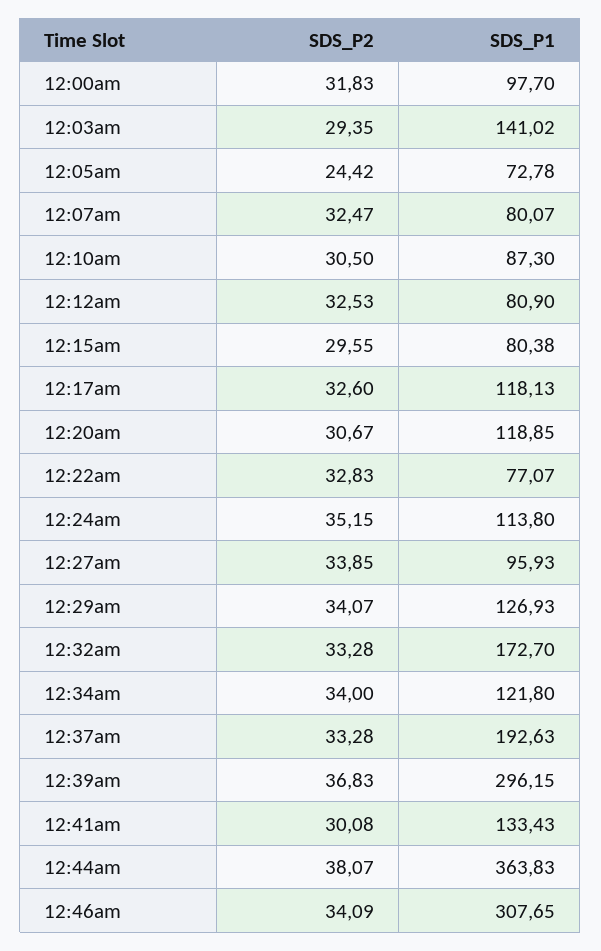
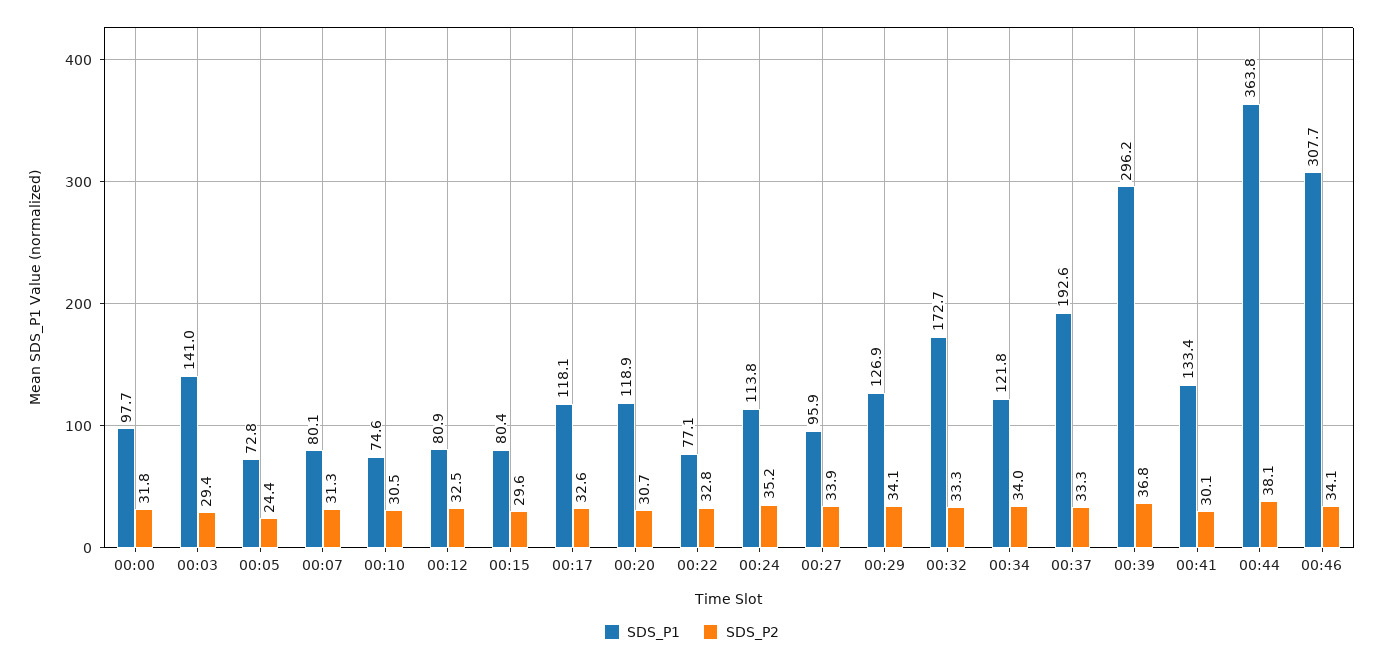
  {
    "SDS_P2": {
      "12:00am": 31.83,
      "12:03am": 29.35,
      "12:05am": 24.42,
-     "12:07am": 32.47,
+     "12:07am": 31.3,
      "12:10am": 30.5,
      "12:12am": 32.53,
      "12:15am": 29.55,
      "12:17am": 32.6,
      "12:20am": 30.67,
      "12:22am": 32.83,
      "12:24am": 35.15,
      "12:27am": 33.85,
      "12:29am": 34.07,
      "12:32am": 33.28,
      "12:34am": 34,
      "12:37am": 33.28,
      "12:39am": 36.83,
      "12:41am": 30.08,
      "12:44am": 38.07,
      "12:46am": 34.09
    },
    "SDS_P1": {
      "12:00am": 97.7,
      "12:03am": 141.02,
      "12:05am": 72.78,
      "12:07am": 80.07,
-     "12:10am": 87.3,
+     "12:10am": 74.6,
      "12:12am": 80.9,
      "12:15am": 80.38,
      "12:17am": 118.13,
      "12:20am": 118.85,
      "12:22am": 77.07,
      "12:24am": 113.8,
      "12:27am": 95.93,
      "12:29am": 126.93,
      "12:32am": 172.7,
      "12:34am": 121.8,
      "12:37am": 192.63,
      "12:39am": 296.15,
      "12:41am": 133.43,
      "12:44am": 363.83,
      "12:46am": 307.65
    }
  }

